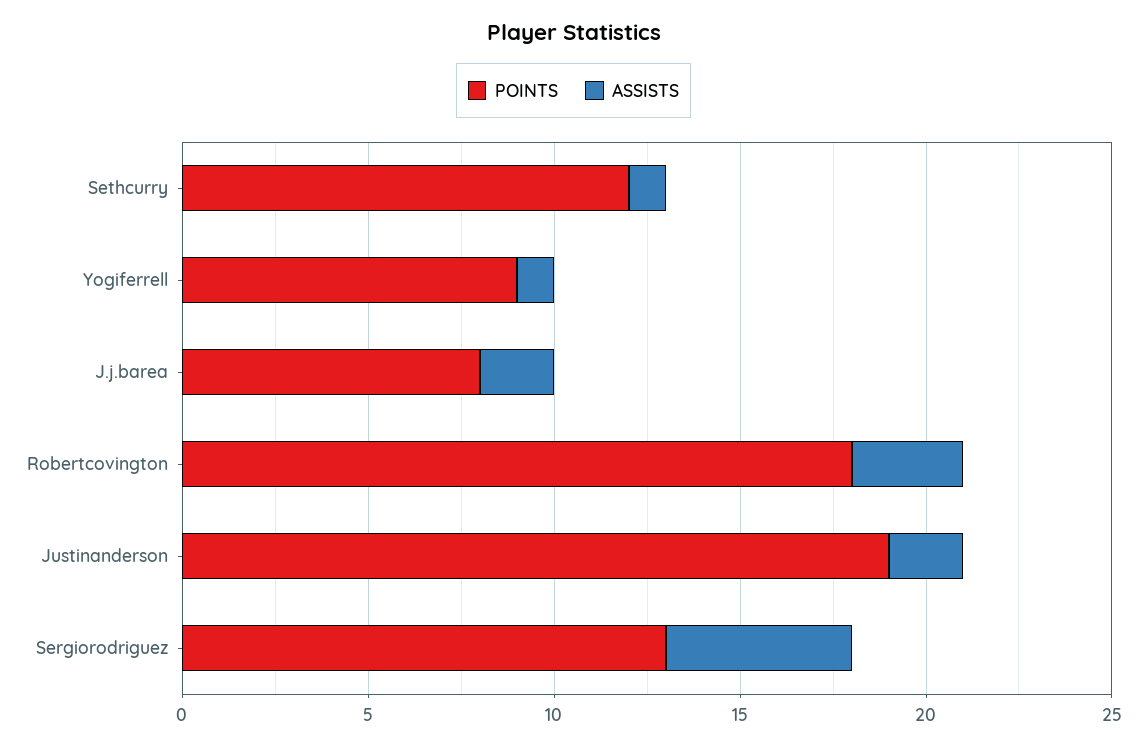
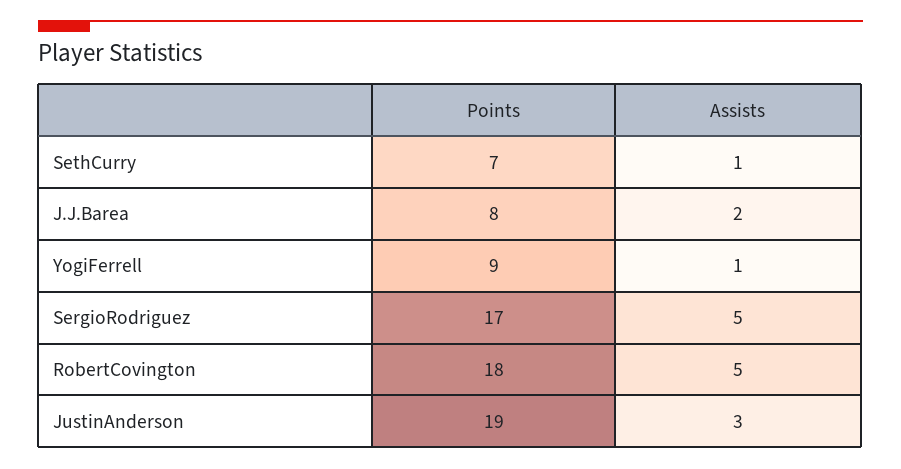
  {
    "POINTS": {
-     "Sethcurry": 12,
+     "Sethcurry": 7,
      "Yogiferrell": 9,
      "J.j.barea": 8,
      "Robertcovington": 18,
      "Justinanderson": 19,
-     "Sergiorodriguez": 13
+     "Sergiorodriguez": 17
    },
    "ASSISTS": {
      "Sethcurry": 1,
      "Yogiferrell": 1,
      "J.j.barea": 2,
-     "Robertcovington": 3,
+     "Robertcovington": 5,
-     "Justinanderson": 2,
+     "Justinanderson": 3,
      "Sergiorodriguez": 5
    }
  }

